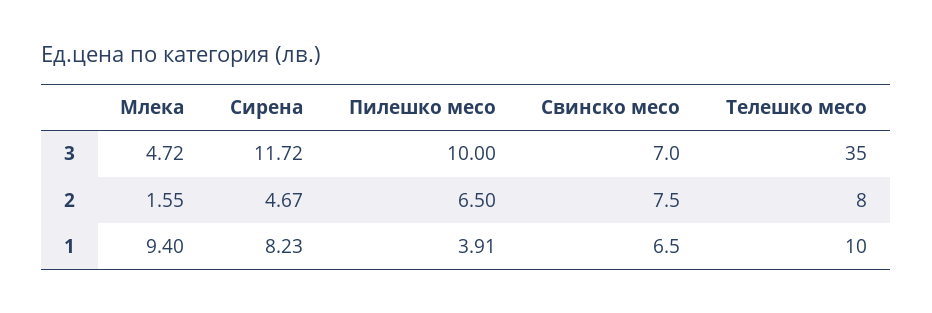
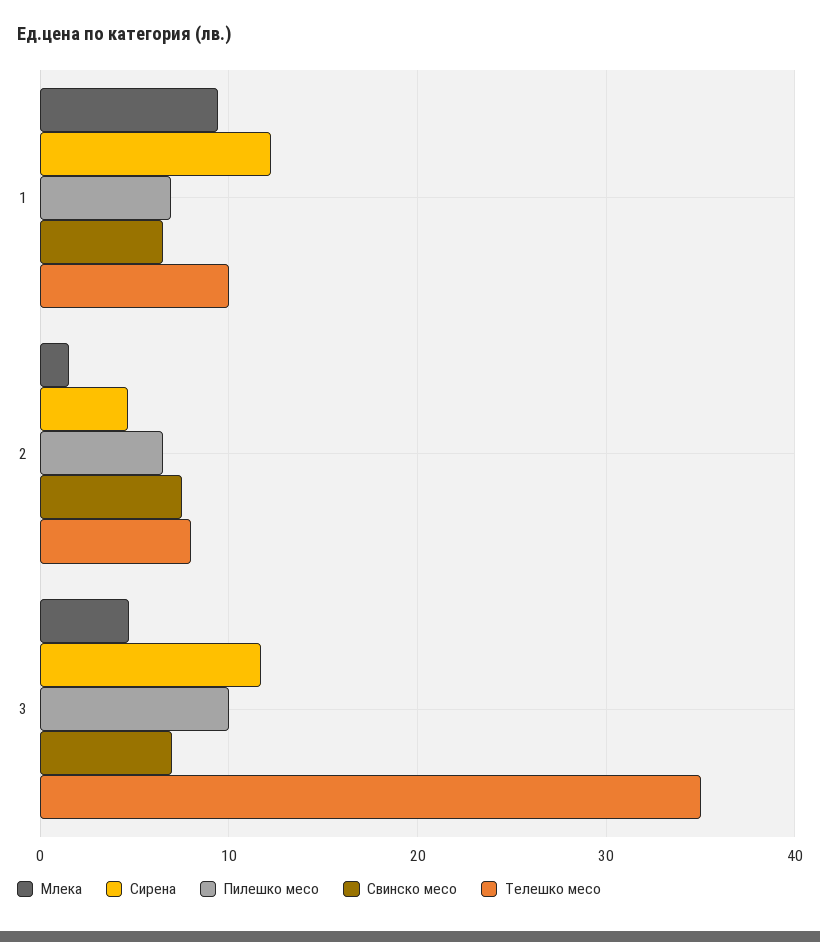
  {
    "Млека": {
      "3": 4.72,
      "2": 1.55,
      "1": 9.4
    },
    "Сирена": {
      "3": 11.72,
      "2": 4.67,
-     "1": 8.23
+     "1": 12
    },
    "Пилешко месо": {
      "3": 10,
      "2": 6.5,
-     "1": 3.91
+     "1": 7
    },
    "Свинско месо": {
      "3": 7,
      "2": 7.5,
      "1": 6.5
    },
    "Телешко месо": {
      "3": 35,
      "2": 8,
      "1": 10
    }
  }

